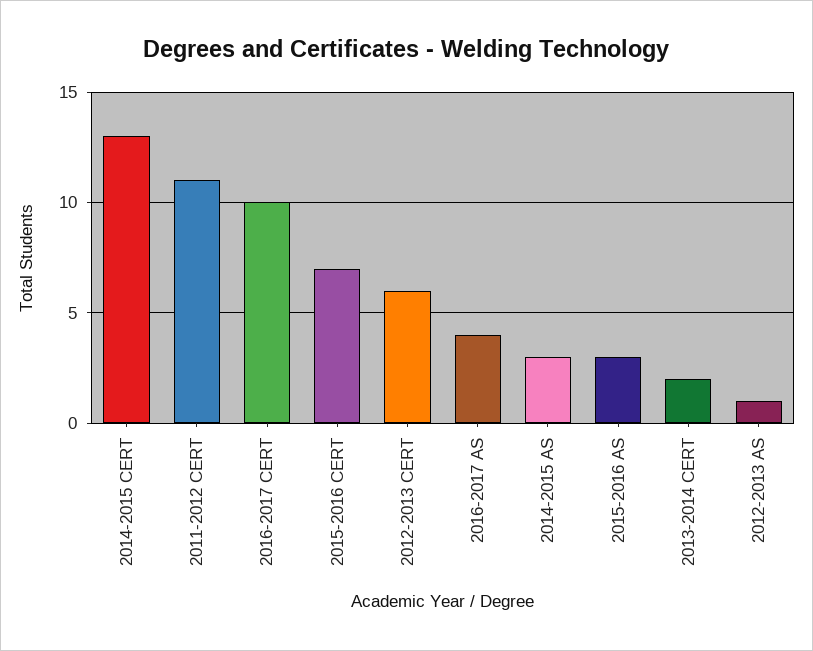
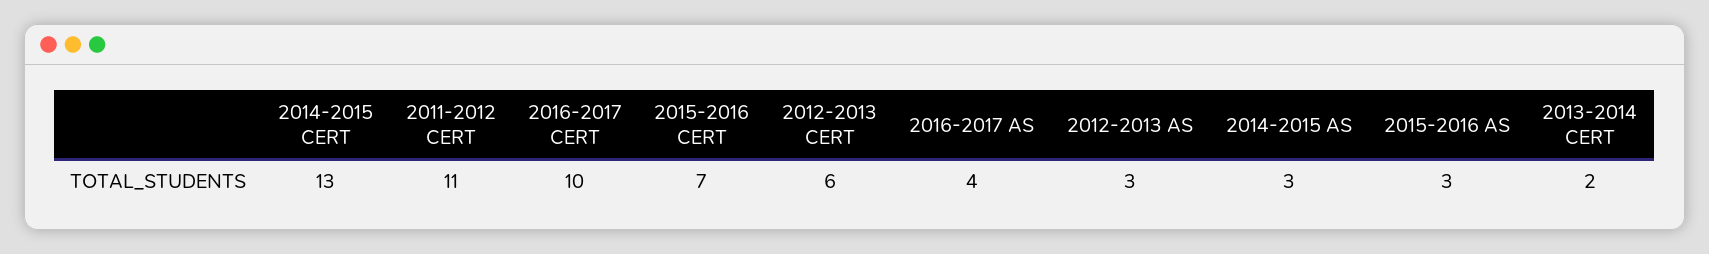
  {
    "2014-2015 CERT": 13,
    "2011-2012 CERT": 11,
    "2016-2017 CERT": 10,
    "2015-2016 CERT": 7,
    "2012-2013 CERT": 6,
    "2016-2017 AS": 4,
    "2014-2015 AS": 3,
    "2015-2016 AS": 3,
    "2013-2014 CERT": 2,
-   "2012-2013 AS": 1
+   "2012-2013 AS": 3
  }

